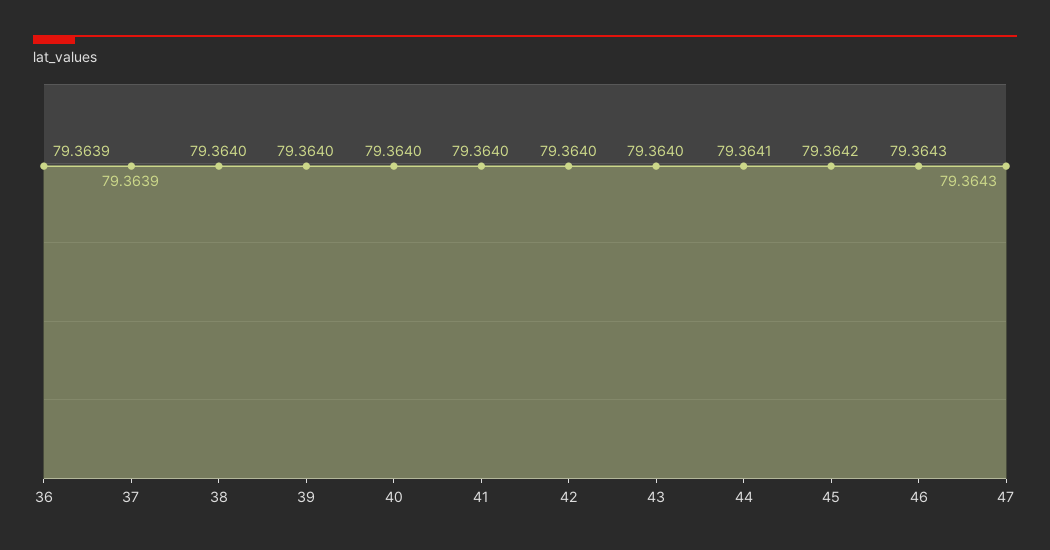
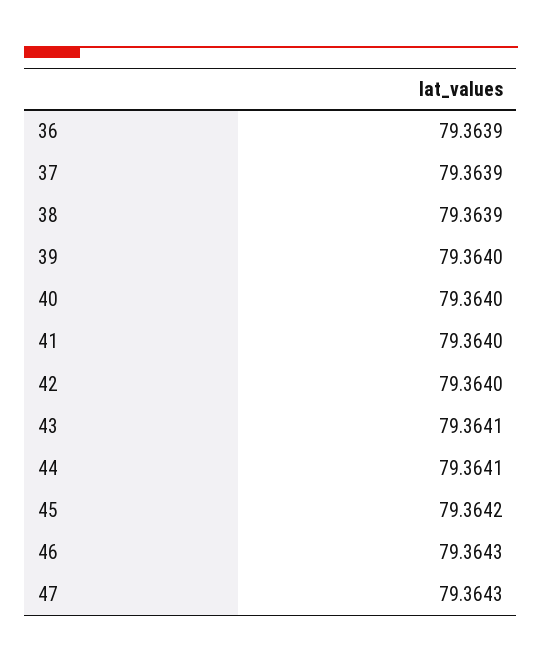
  {
    "36": 79.3639,
    "37": 79.3639,
-   "38": 79.364,
+   "38": 79.3639,
    "39": 79.364,
    "40": 79.364,
    "41": 79.364,
    "42": 79.364,
-   "43": 79.364,
+   "43": 79.3641,
    "44": 79.3641,
    "45": 79.3642,
    "46": 79.3643,
    "47": 79.3643
  }

